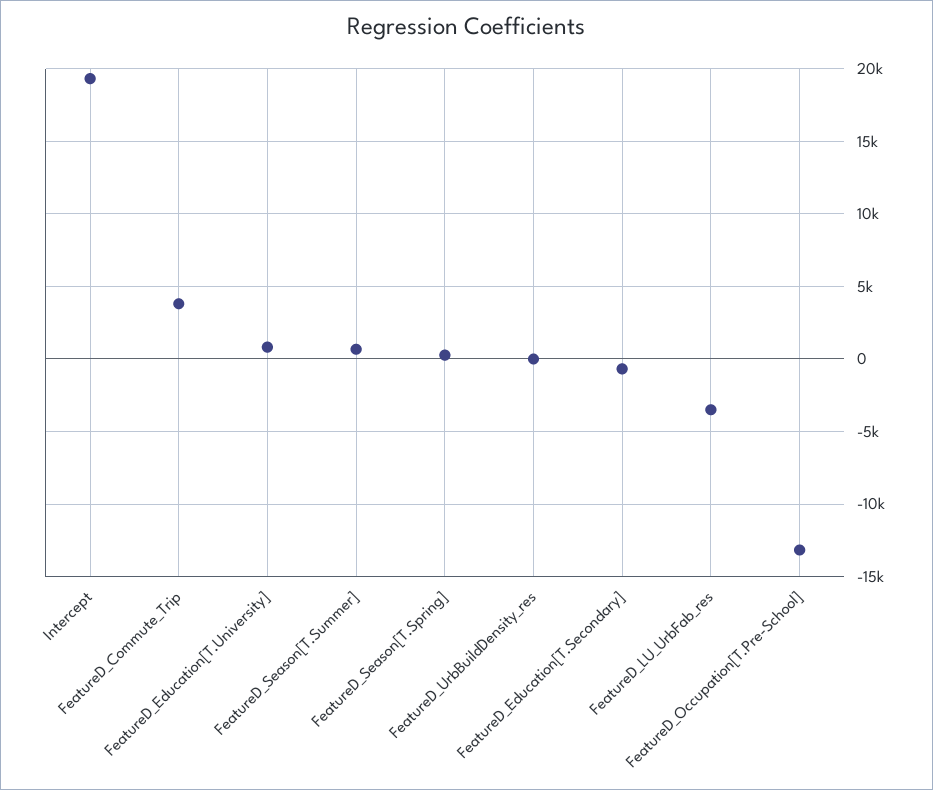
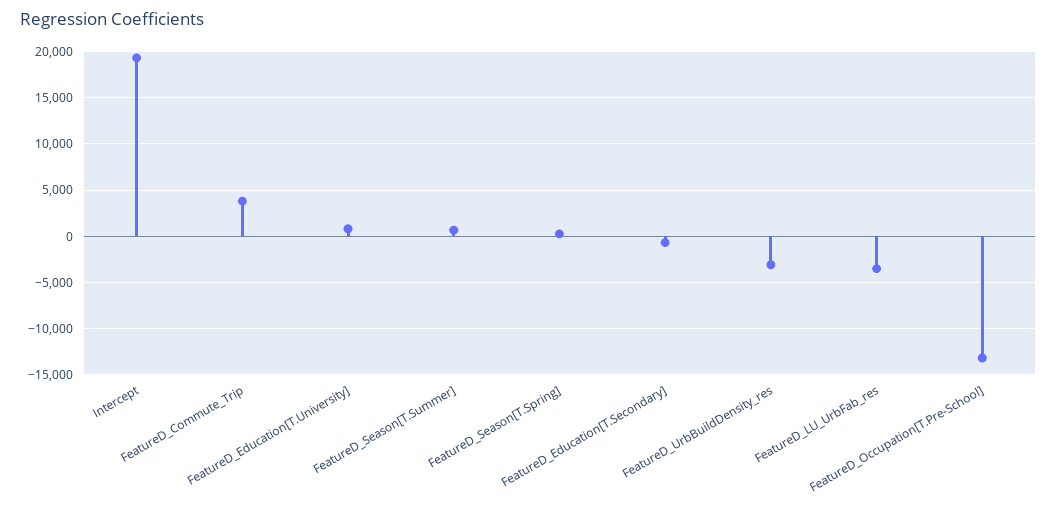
  {
    "Intercept": 19500,
    "FeatureD_Commute_Trip": 4000,
    "FeatureD_Education[T.University]": 1000,
    "FeatureD_Season[T.Summer]": 500,
    "FeatureD_Season[T.Spring]": 500,
-   "FeatureD_UrbBuildDensity_res": 0,
+   "FeatureD_UrbBuildDensity_res": -3000,
    "FeatureD_Education[T.Secondary]": -500,
    "FeatureD_LU_UrbFab_res": -3500,
    "FeatureD_Occupation[T.Pre-School]": -13000
  }

